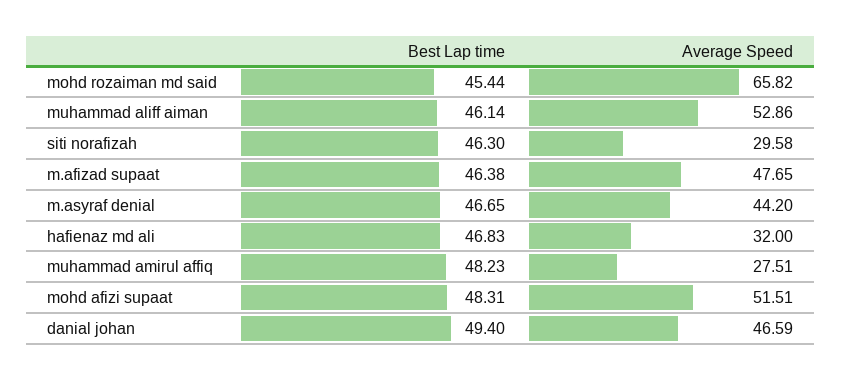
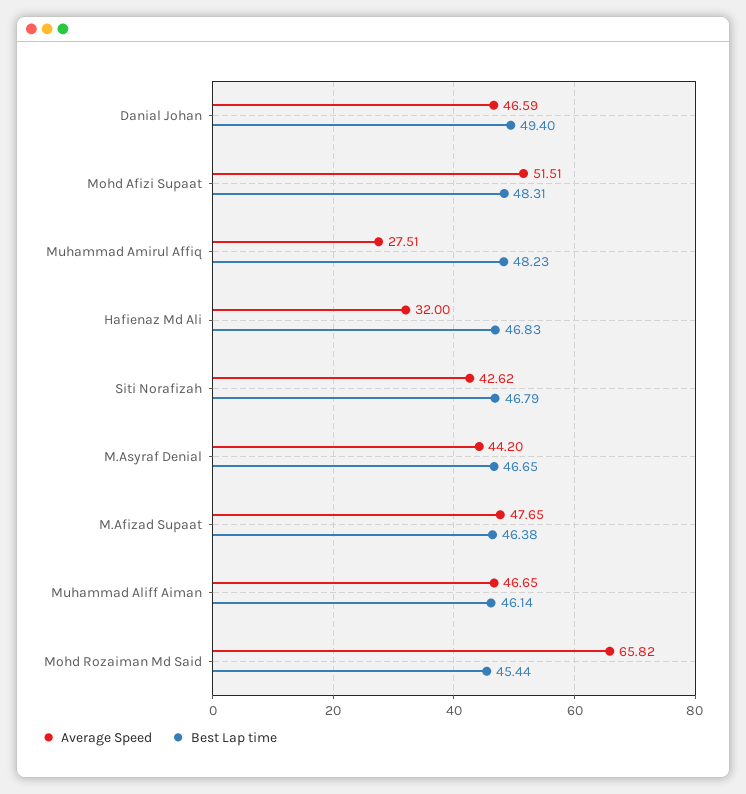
  {
    "Best Lap time": {
      "mohd rozaiman md said": 45.44,
      "muhammad aliff aiman": 46.14,
-     "siti norafizah": 46.3,
+     "siti norafizah": 46.79,
      "m.afizad supaat": 46.38,
      "m.asyraf denial": 46.65,
      "hafienaz md ali": 46.83,
      "muhammad amirul affiq": 48.23,
      "mohd afizi supaat": 48.31,
      "danial johan": 49.4
    },
    "Average Speed": {
      "mohd rozaiman md said": 65.82,
-     "muhammad aliff aiman": 52.86,
+     "muhammad aliff aiman": 46.65,
-     "siti norafizah": 29.58,
+     "siti norafizah": 42.62,
      "m.afizad supaat": 47.65,
      "m.asyraf denial": 44.2,
      "hafienaz md ali": 32,
      "muhammad amirul affiq": 27.51,
      "mohd afizi supaat": 51.51,
      "danial johan": 46.59
    }
  }

